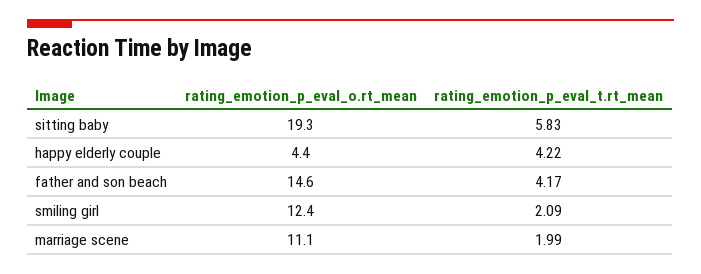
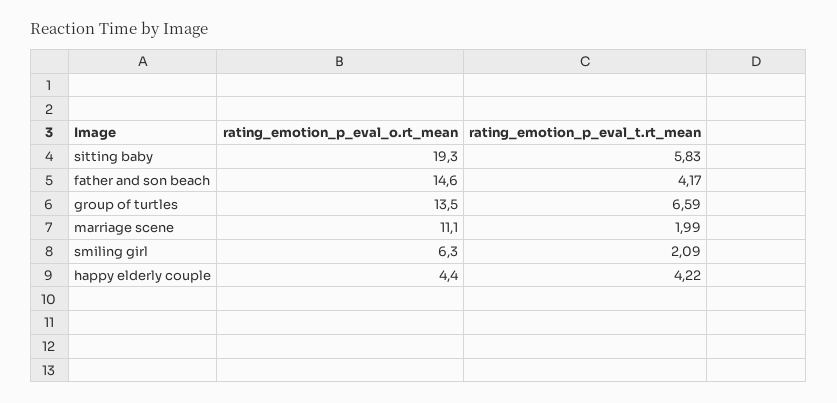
  {
    "rating_emotion_p_eval_o.rt_mean": {
      "sitting baby": 19.3,
      "happy elderly couple": 4.4,
      "father and son beach": 14.6,
-     "smiling girl": 12.4,
+     "smiling girl": 6.3,
-     "marriage scene": 11.1
+     "marriage scene": 11.1,
+     "group of turtles": 13.5
    },
    "rating_emotion_p_eval_t.rt_mean": {
      "sitting baby": 5.83,
      "happy elderly couple": 4.22,
      "father and son beach": 4.17,
      "smiling girl": 2.09,
-     "marriage scene": 1.99
+     "marriage scene": 1.99,
+     "group of turtles": 6.59
    }
  }

